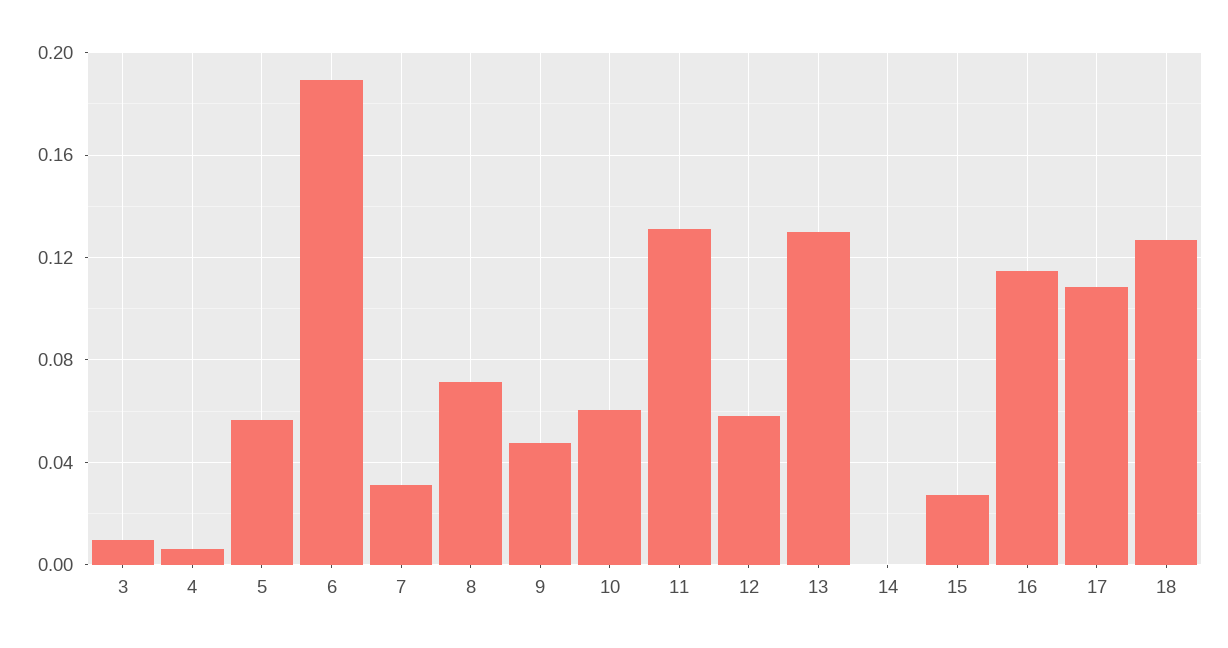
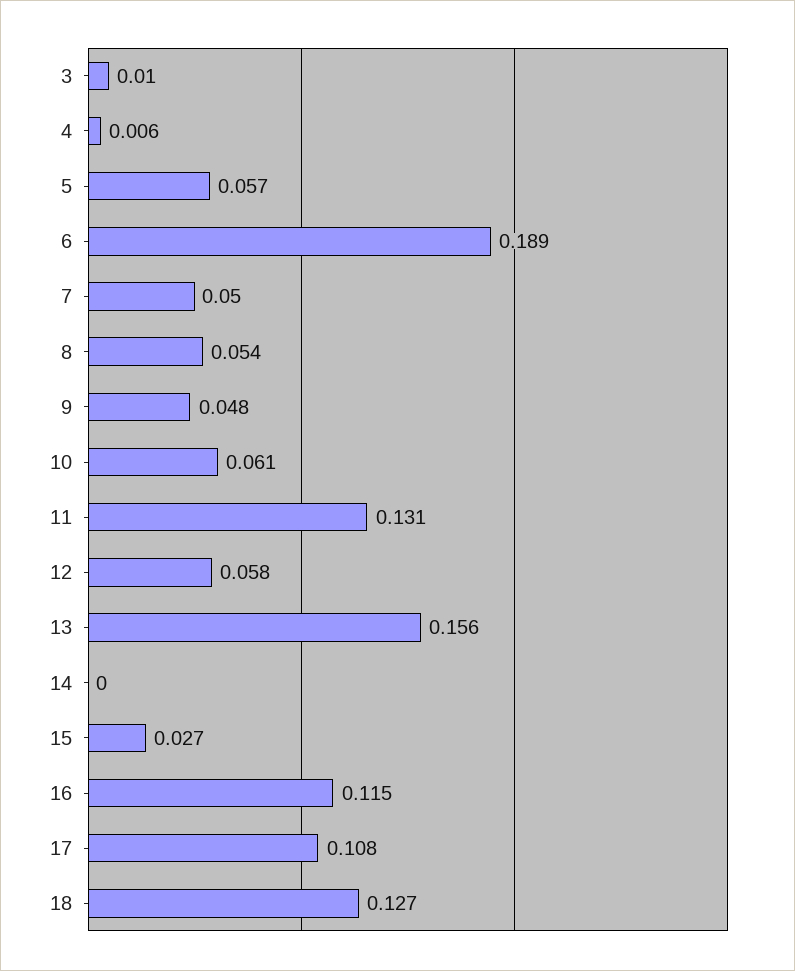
  {
    "3": 0.01,
    "4": 0.006,
    "5": 0.057,
    "6": 0.189,
-   "7": 0.03,
+   "7": 0.05,
-   "8": 0.07,
+   "8": 0.054,
    "9": 0.048,
    "10": 0.061,
    "11": 0.131,
    "12": 0.058,
-   "13": 0.13,
+   "13": 0.156,
    "14": 0,
    "15": 0.027,
    "16": 0.115,
    "17": 0.108,
    "18": 0.127
  }

